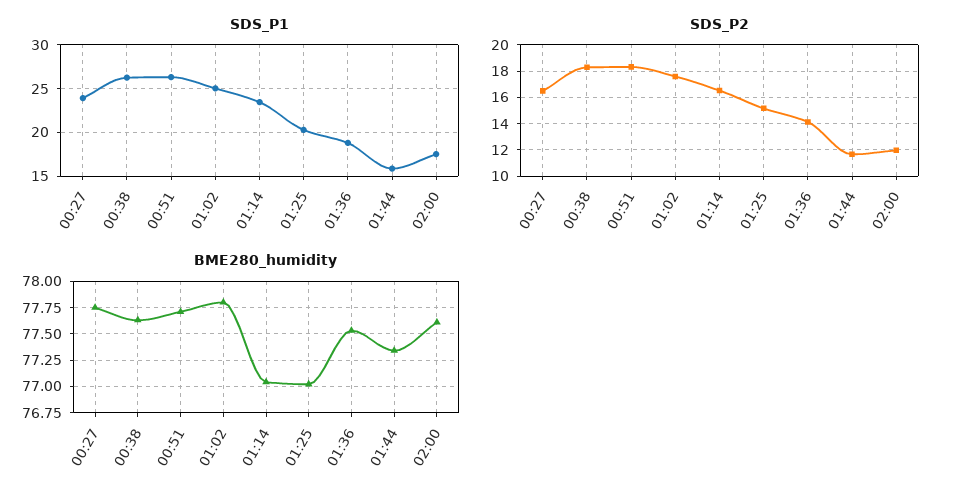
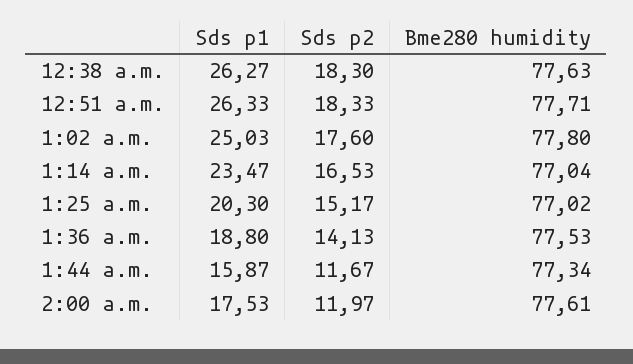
  {
    "SDS_P1": {
-     "00:27": 24,
      "00:38": 26.27,
      "00:51": 26.33,
      "01:02": 25.03,
      "01:14": 23.47,
      "01:25": 20.3,
      "01:36": 18.8,
      "01:44": 15.87,
      "02:00": 17.53
    },
    "SDS_P2": {
-     "00:27": 16.5,
      "00:38": 18.3,
      "00:51": 18.33,
      "01:02": 17.6,
      "01:14": 16.53,
      "01:25": 15.17,
      "01:36": 14.13,
      "01:44": 11.67,
      "02:00": 11.97
    },
    "BME280_humidity": {
-     "00:27": 77.75,
      "00:38": 77.63,
      "00:51": 77.71,
      "01:02": 77.8,
      "01:14": 77.04,
      "01:25": 77.02,
      "01:36": 77.53,
      "01:44": 77.34,
      "02:00": 77.61
    }
  }

